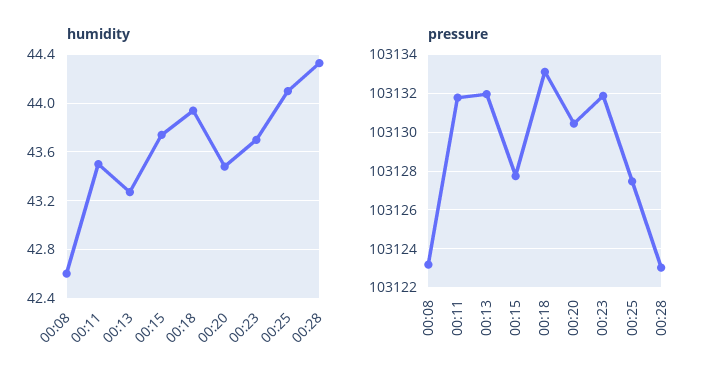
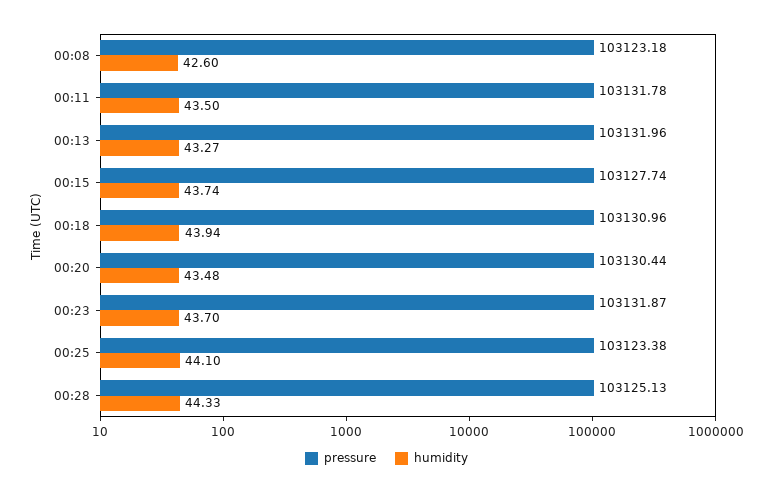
  {
    "humidity": {
      "00:08": 42.6,
      "00:11": 43.5,
      "00:13": 43.27,
      "00:15": 43.74,
      "00:18": 43.94,
      "00:20": 43.48,
      "00:23": 43.7,
      "00:25": 44.1,
      "00:28": 44.33
    },
    "pressure": {
      "00:08": 103123.18,
      "00:11": 103131.78,
      "00:13": 103131.96,
      "00:15": 103127.74,
-     "00:18": 103133,
+     "00:18": 103130.96,
      "00:20": 103130.44,
      "00:23": 103131.87,
-     "00:25": 103127.5,
+     "00:25": 103123.38,
-     "00:28": 103123
+     "00:28": 103125.13
    }
  }

